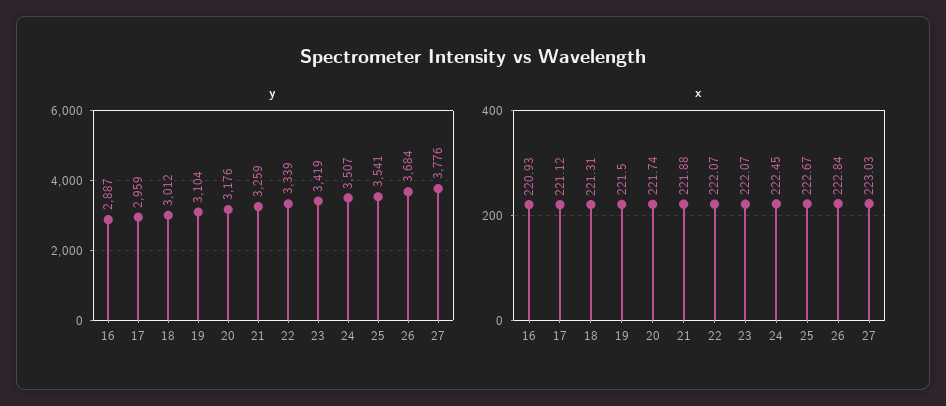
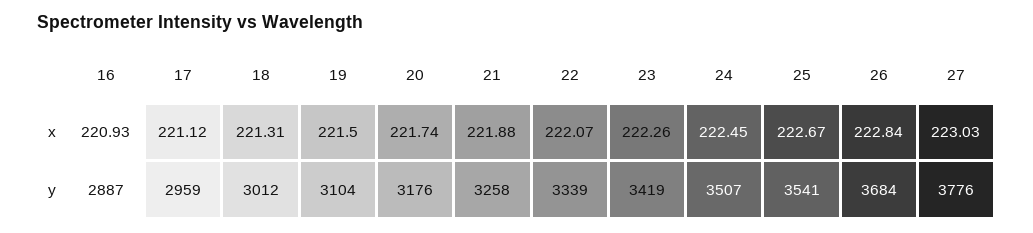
  {
    "y": {
      "16": 2887,
      "17": 2959,
      "18": 3012,
      "19": 3104,
      "20": 3176,
-     "21": 3259,
+     "21": 3258,
      "22": 3339,
      "23": 3419,
      "24": 3507,
      "25": 3541,
      "26": 3684,
      "27": 3776
    },
    "x": {
      "16": 220.93,
      "17": 221.12,
      "18": 221.31,
      "19": 221.5,
      "20": 221.74,
      "21": 221.88,
      "22": 222.07,
-     "23": 222.07,
+     "23": 222.26,
      "24": 222.45,
      "25": 222.67,
      "26": 222.84,
      "27": 223.03
    }
  }

